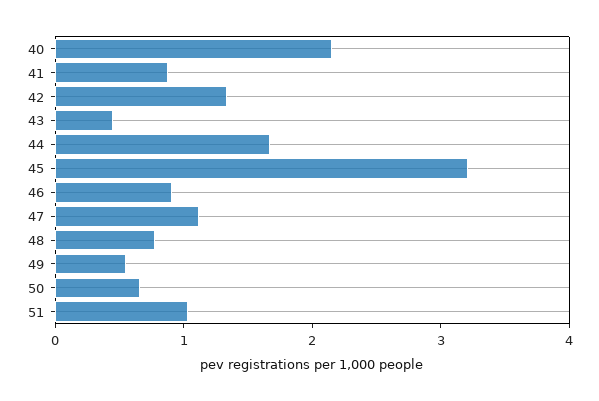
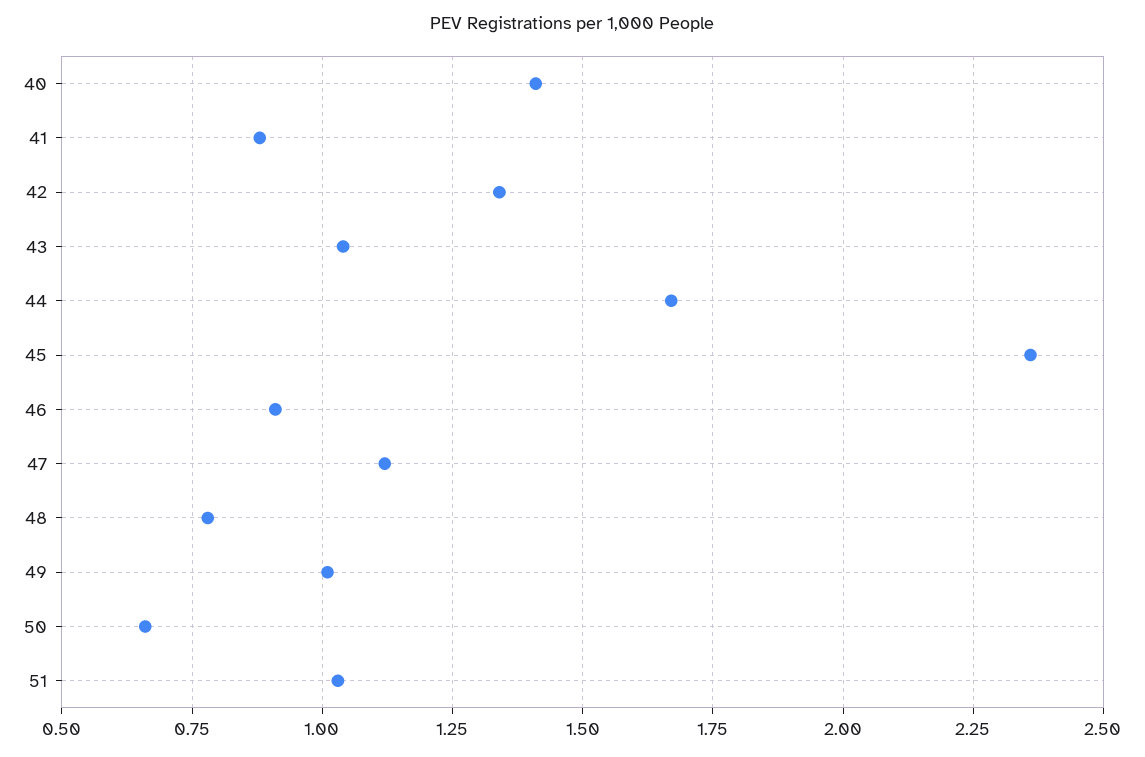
  {
-   "40": 2.2,
+   "40": 1.4,
    "41": 0.9,
    "42": 1.35,
-   "43": 0.4,
+   "43": 1.05,
    "44": 1.65,
-   "45": 3.2,
+   "45": 2.35,
    "46": 0.9,
    "47": 1.1,
    "48": 0.8,
-   "49": 0.6,
+   "49": 1,
    "50": 0.65,
    "51": 1.05
  }

